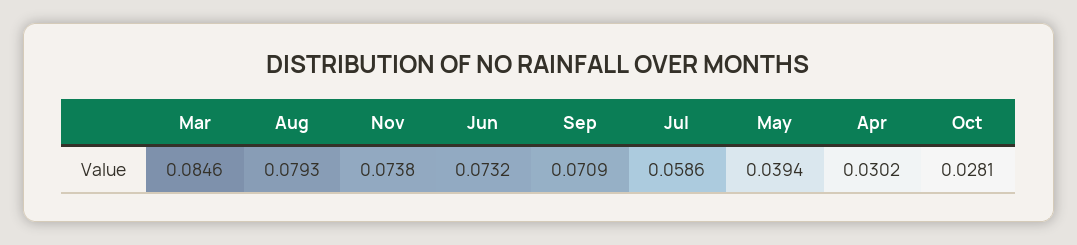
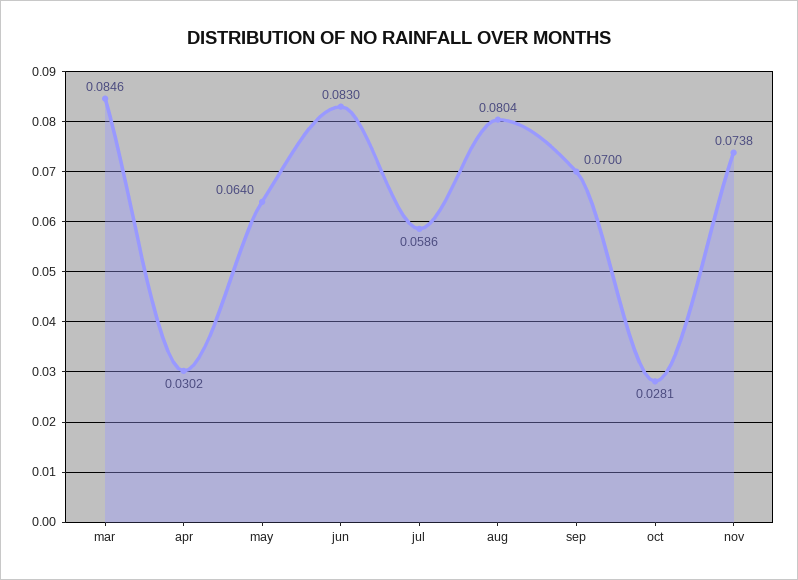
  {
    "Mar": 0.0846,
-   "Aug": 0.0793,
+   "Aug": 0.0804,
    "Nov": 0.0738,
-   "Jun": 0.0732,
+   "Jun": 0.083,
-   "Sep": 0.0709,
+   "Sep": 0.07,
    "Jul": 0.0586,
-   "May": 0.0394,
+   "May": 0.064,
    "Apr": 0.0302,
    "Oct": 0.0281
  }

